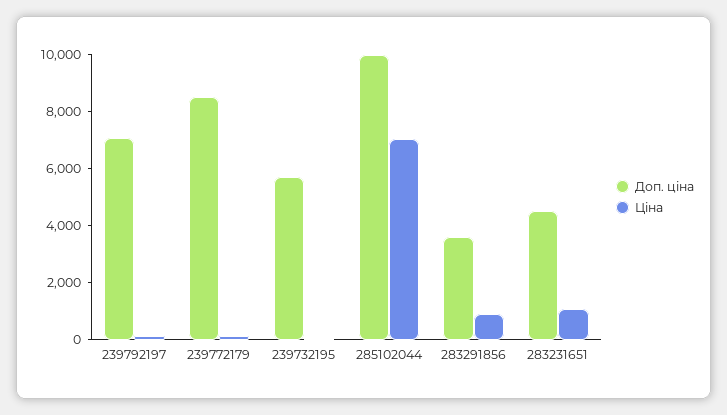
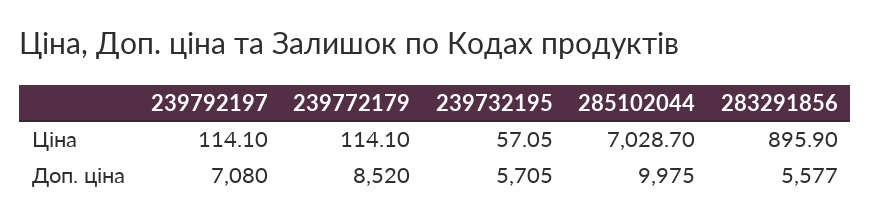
  {
    "Доп. ціна": {
      "239792197": 7080,
      "239772179": 8520,
      "239732195": 5705,
      "285102044": 9975,
-     "283291856": 3500,
+     "283291856": 5577
-     "283231651": 4500
    },
    "Ціна": {
      "239792197": 114.1,
      "239772179": 114.1,
      "239732195": 57.05,
      "285102044": 7028.7,
-     "283291856": 895.9,
+     "283291856": 895.9
-     "283231651": 1000
    }
  }

